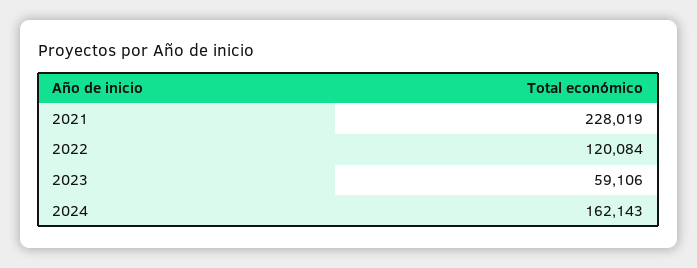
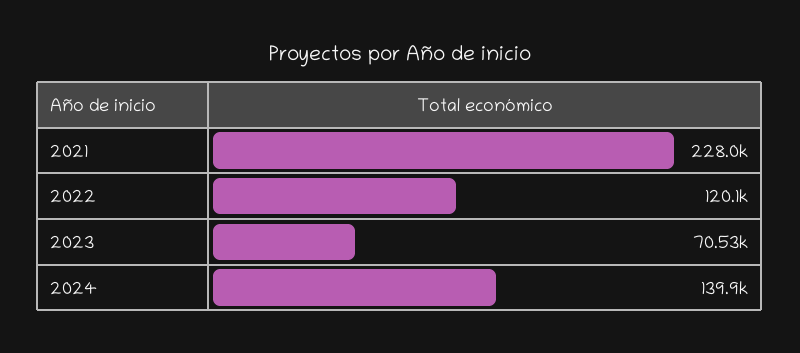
  {
    "2021": 228019,
    "2022": 120084,
-   "2023": 59106,
+   "2023": 70530,
-   "2024": 162143
+   "2024": 139900
  }

